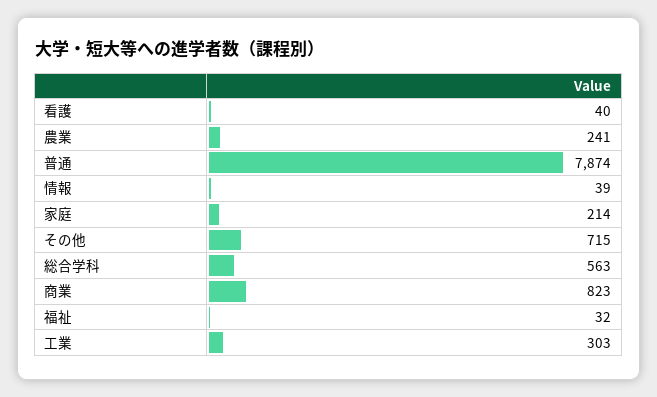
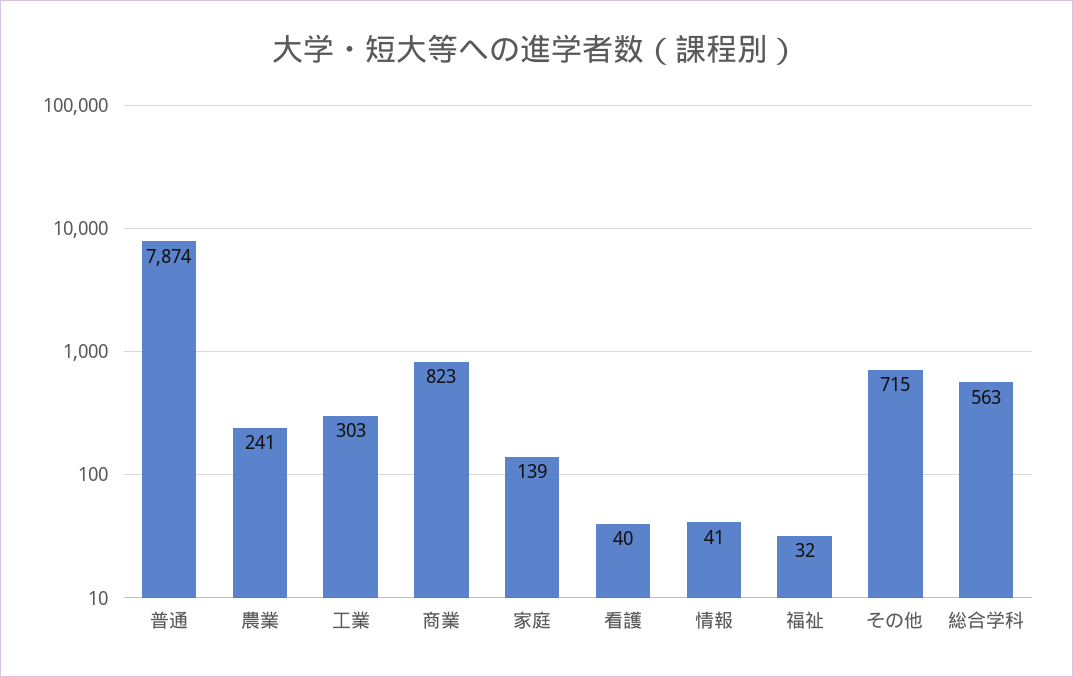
  {
    "看護": 40,
    "農業": 241,
    "普通": 7874,
-   "情報": 39,
+   "情報": 41,
-   "家庭": 214,
+   "家庭": 139,
    "その他": 715,
    "総合学科": 563,
    "商業": 823,
    "福祉": 32,
    "工業": 303
  }

